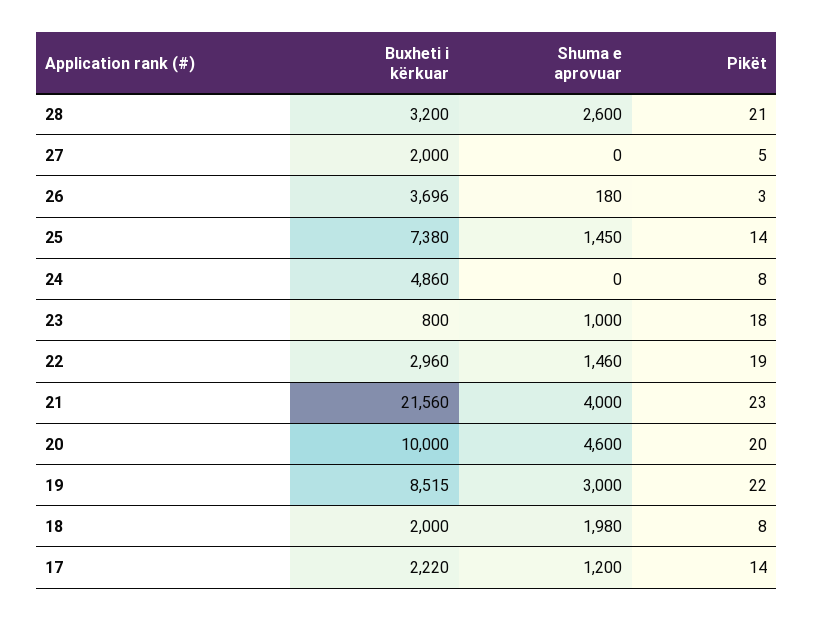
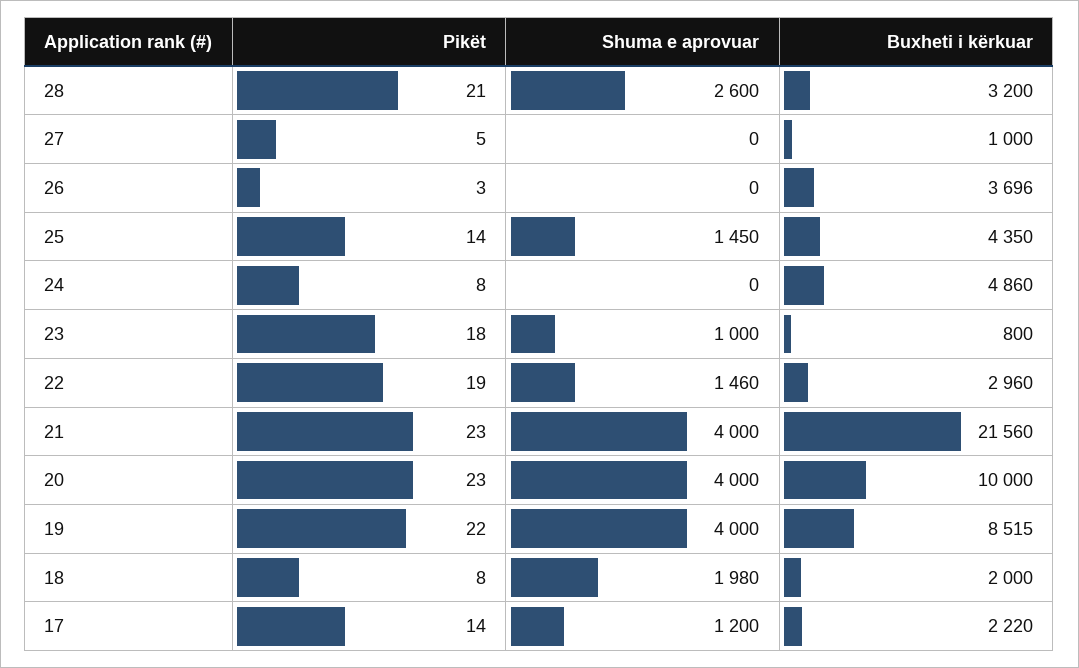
  {
    "Buxheti i kërkuar": {
      "28": 3200,
-     "27": 2000,
+     "27": 1000,
      "26": 3696,
-     "25": 7380,
+     "25": 4350,
      "24": 4860,
      "23": 800,
      "22": 2960,
      "21": 21560,
      "20": 10000,
      "19": 8515,
      "18": 2000,
      "17": 2220
    },
    "Shuma e aprovuar": {
      "28": 2600,
      "27": 0,
-     "26": 180,
+     "26": 0,
      "25": 1450,
      "24": 0,
      "23": 1000,
      "22": 1460,
      "21": 4000,
-     "20": 4600,
+     "20": 4000,
-     "19": 3000,
+     "19": 4000,
      "18": 1980,
      "17": 1200
    },
    "Pikët": {
      "28": 21,
      "27": 5,
      "26": 3,
      "25": 14,
      "24": 8,
      "23": 18,
      "22": 19,
      "21": 23,
-     "20": 20,
+     "20": 23,
      "19": 22,
      "18": 8,
      "17": 14
    }
  }

